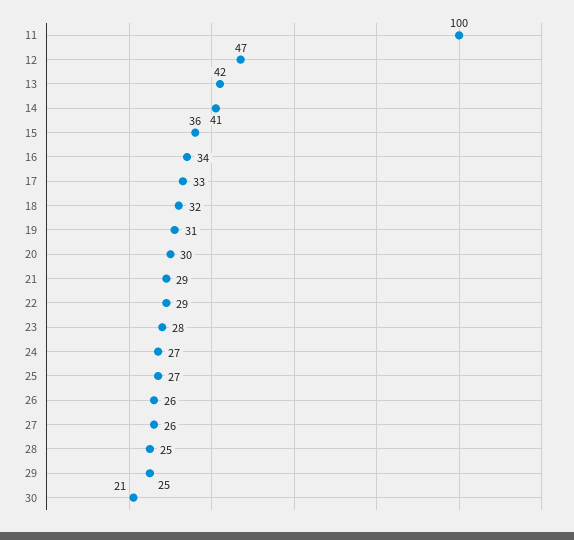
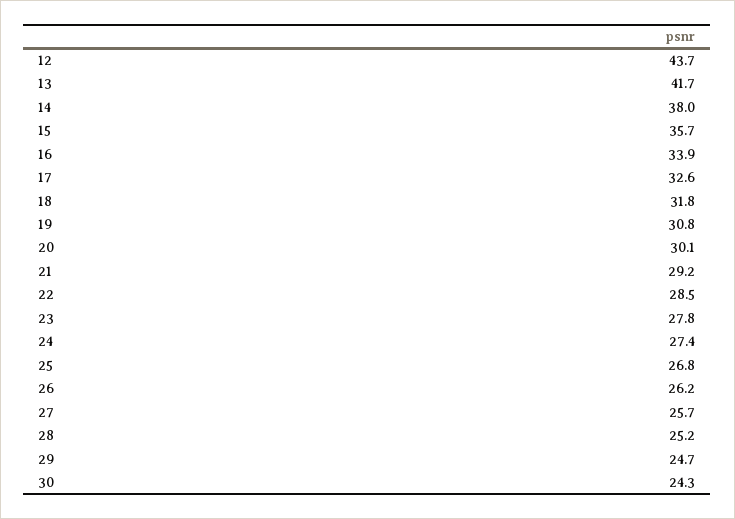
  {
-   "11": 100,
-   "12": 47,
+   "12": 43.7,
    "13": 41.7,
-   "14": 41,
+   "14": 38,
    "15": 35.7,
    "16": 33.9,
    "17": 32.6,
    "18": 31.8,
    "19": 30.8,
    "20": 30.1,
    "21": 29.2,
    "22": 28.5,
    "23": 27.8,
    "24": 27.4,
    "25": 26.8,
    "26": 26.2,
    "27": 25.7,
    "28": 25.2,
    "29": 24.7,
-   "30": 21
+   "30": 24.3
  }

